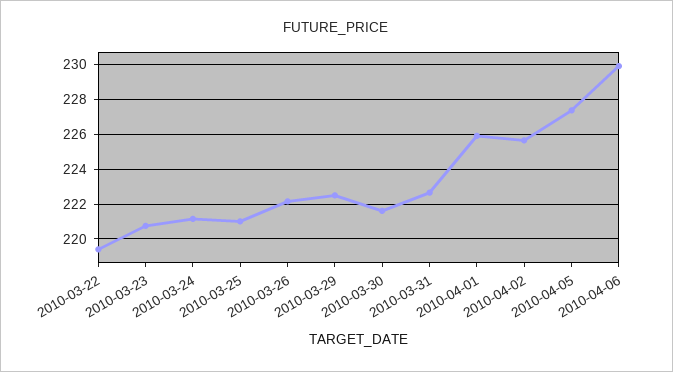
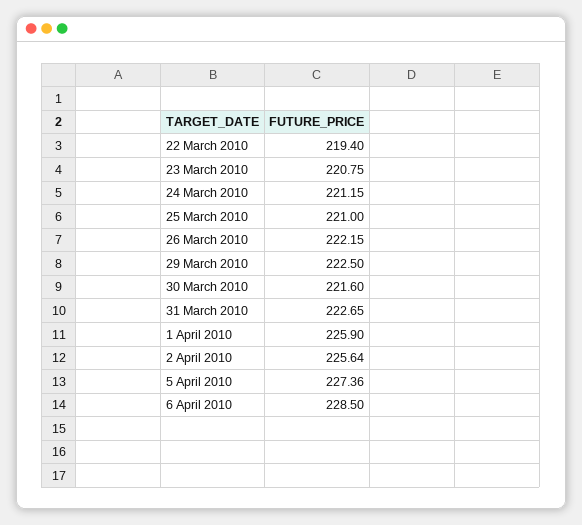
  {
    "2010-03-22": 219.4,
    "2010-03-23": 220.75,
    "2010-03-24": 221.15,
    "2010-03-25": 221,
    "2010-03-26": 222.15,
    "2010-03-29": 222.5,
    "2010-03-30": 221.6,
    "2010-03-31": 222.65,
    "2010-04-01": 225.9,
    "2010-04-02": 225.64,
    "2010-04-05": 227.36,
-   "2010-04-06": 230
+   "2010-04-06": 228.5
  }

